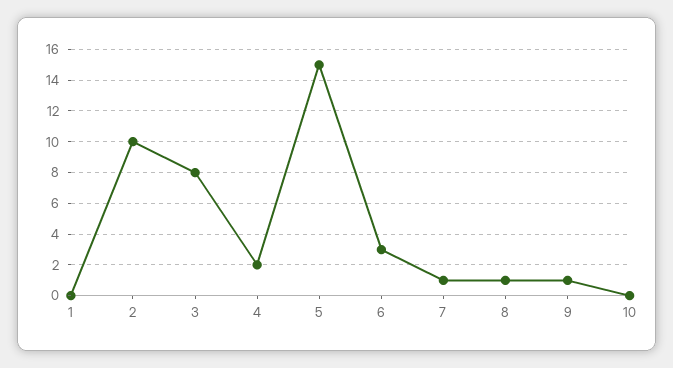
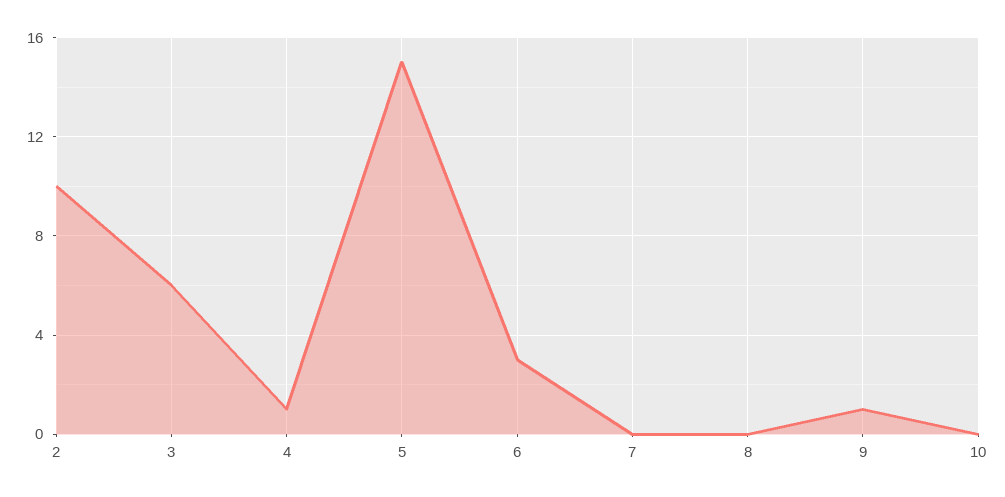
  {
-   "1": 0,
    "2": 10,
-   "3": 8,
+   "3": 6,
-   "4": 2,
+   "4": 1,
    "5": 15,
    "6": 3,
-   "7": 1,
+   "7": 0,
-   "8": 1,
+   "8": 0,
    "9": 1,
    "10": 0
  }

